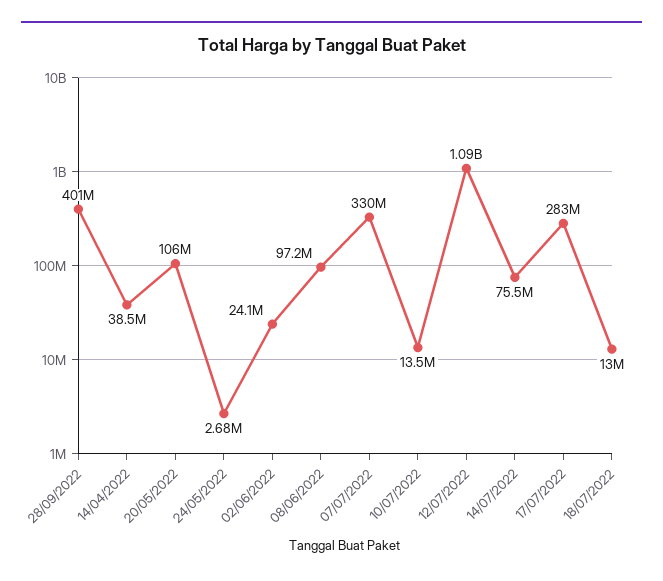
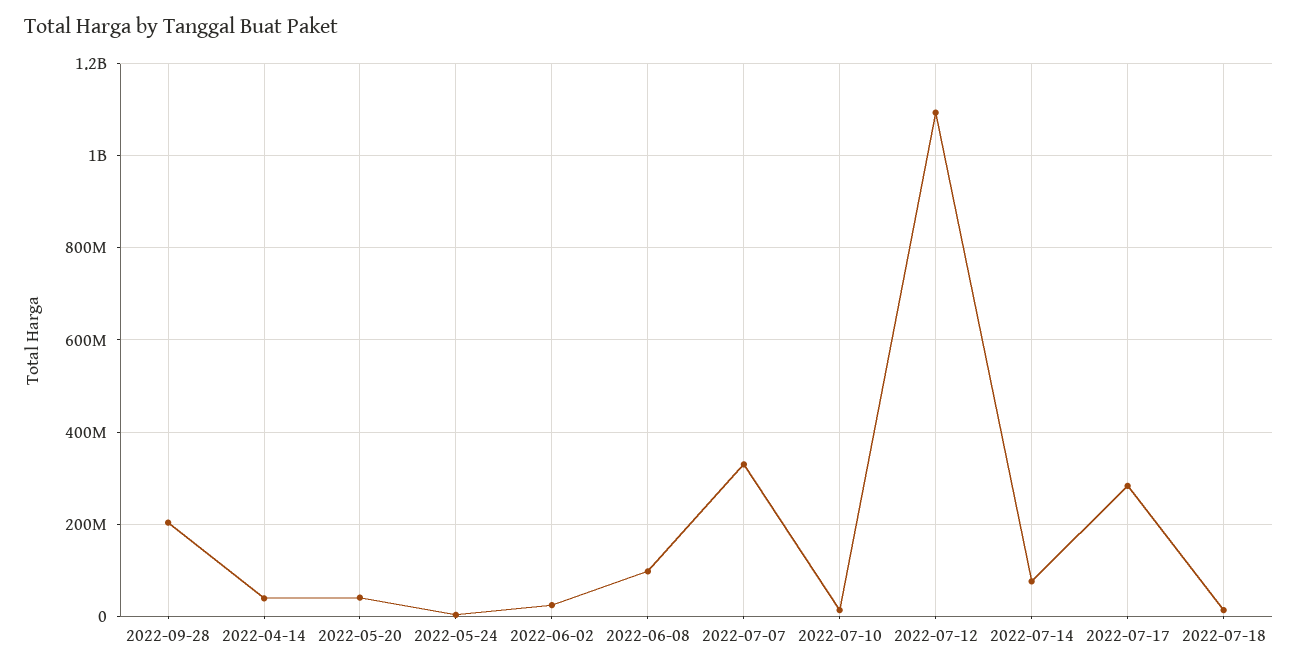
  {
-   "28/09/2022": 401000000,
+   "28/09/2022": 200000000,
    "14/04/2022": 38500000,
-   "20/05/2022": 106000000,
+   "20/05/2022": 40000000,
    "24/05/2022": 2680000,
    "02/06/2022": 24100000,
    "08/06/2022": 97200000,
    "07/07/2022": 330000000,
    "10/07/2022": 13500000,
    "12/07/2022": 1090000000,
    "14/07/2022": 75500000,
    "17/07/2022": 283000000,
    "18/07/2022": 13000000
  }

